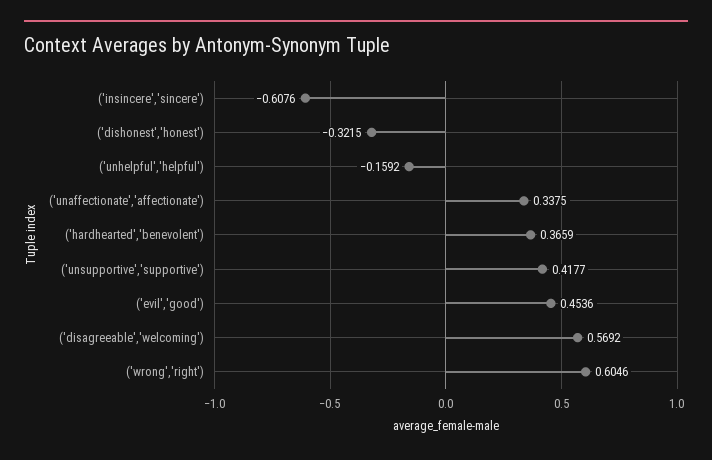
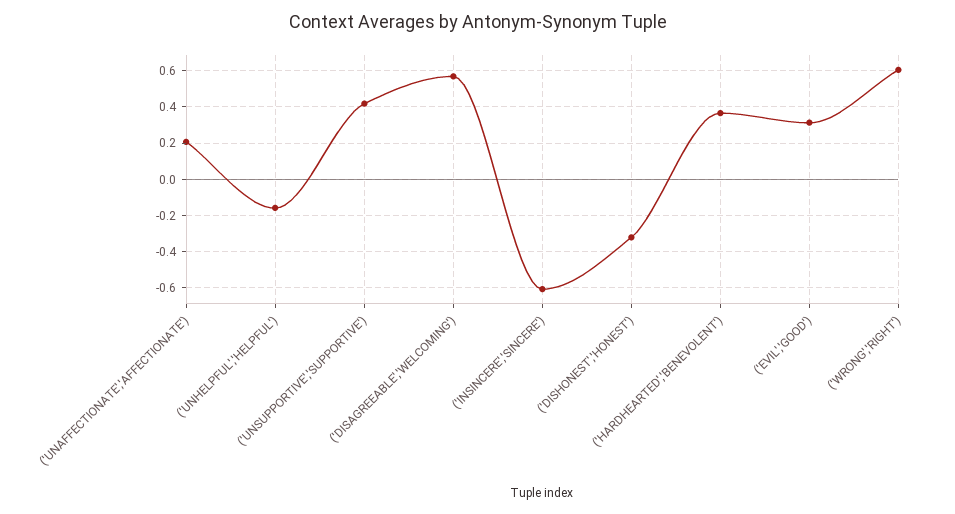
  {
    "('insincere','sincere')": -0.6076,
    "('dishonest','honest')": -0.3215,
    "('unhelpful','helpful')": -0.1592,
-   "('unaffectionate','affectionate')": 0.3375,
+   "('unaffectionate','affectionate')": 0.2,
    "('hardhearted','benevolent')": 0.3659,
    "('unsupportive','supportive')": 0.4177,
-   "('evil','good')": 0.4536,
+   "('evil','good')": 0.3,
    "('disagreeable','welcoming')": 0.5692,
    "('wrong','right')": 0.6046
  }

